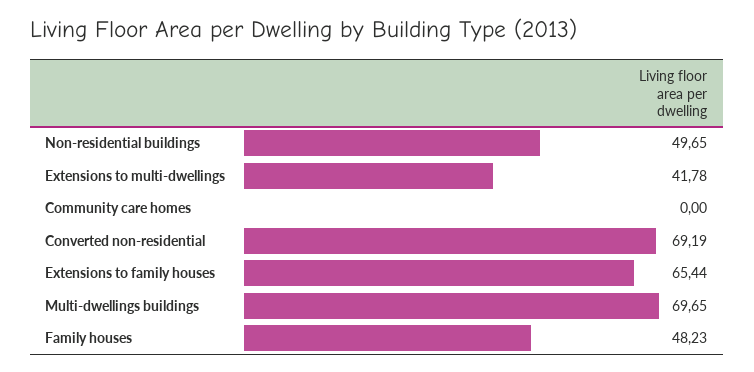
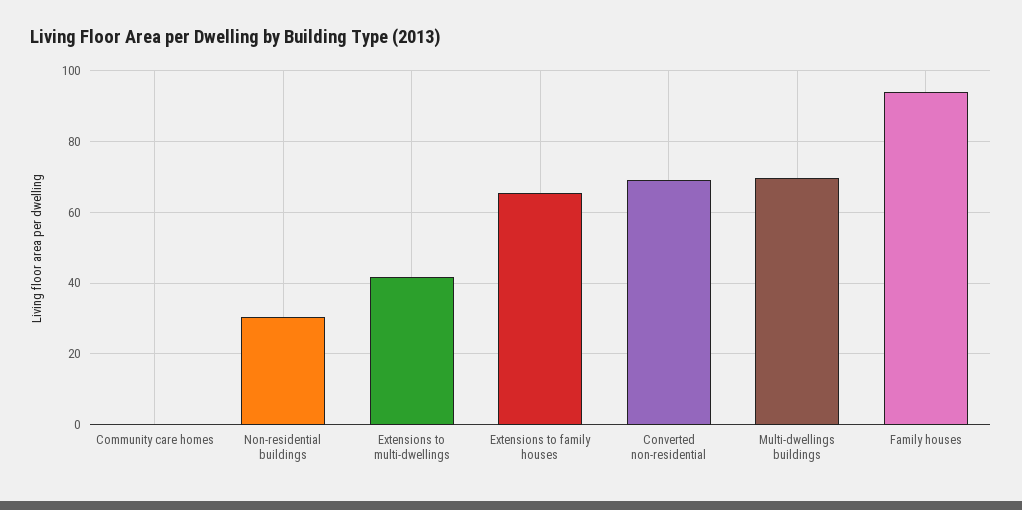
  {
-   "Non-residential buildings": 49.65,
+   "Non-residential buildings": 30,
    "Extensions to multi-dwellings": 41.78,
    "Community care homes": 0,
    "Converted non-residential": 69.19,
    "Extensions to family houses": 65.44,
    "Multi-dwellings buildings": 69.65,
-   "Family houses": 48.23
+   "Family houses": 94
  }

